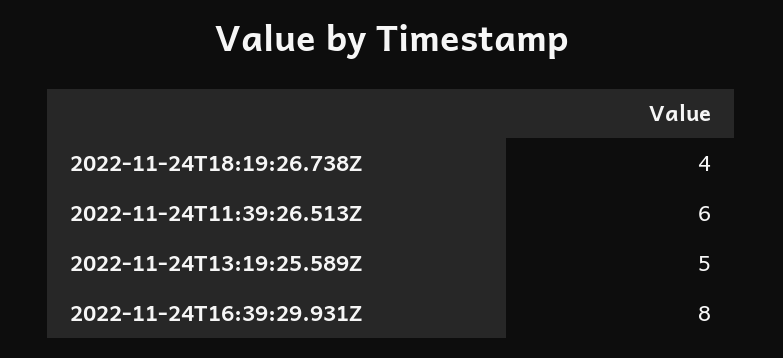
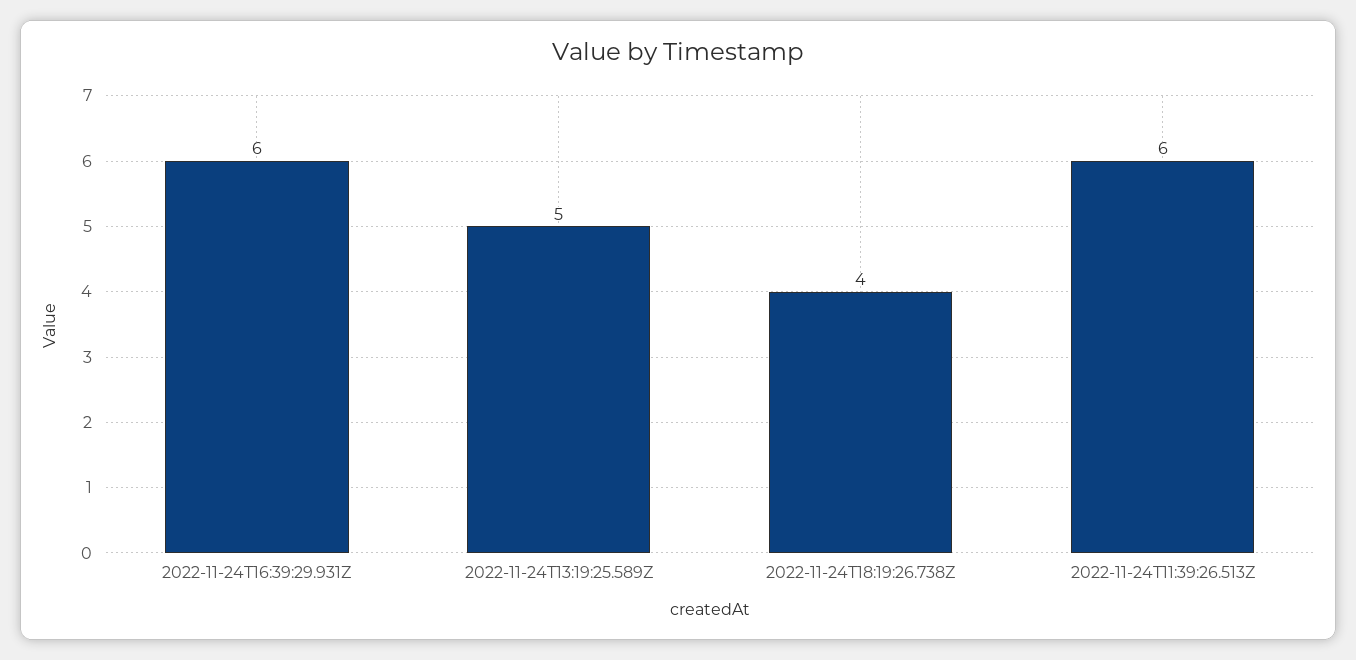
  {
    "2022-11-24T18:19:26.738Z": 4,
    "2022-11-24T11:39:26.513Z": 6,
    "2022-11-24T13:19:25.589Z": 5,
-   "2022-11-24T16:39:29.931Z": 8
+   "2022-11-24T16:39:29.931Z": 6
  }

